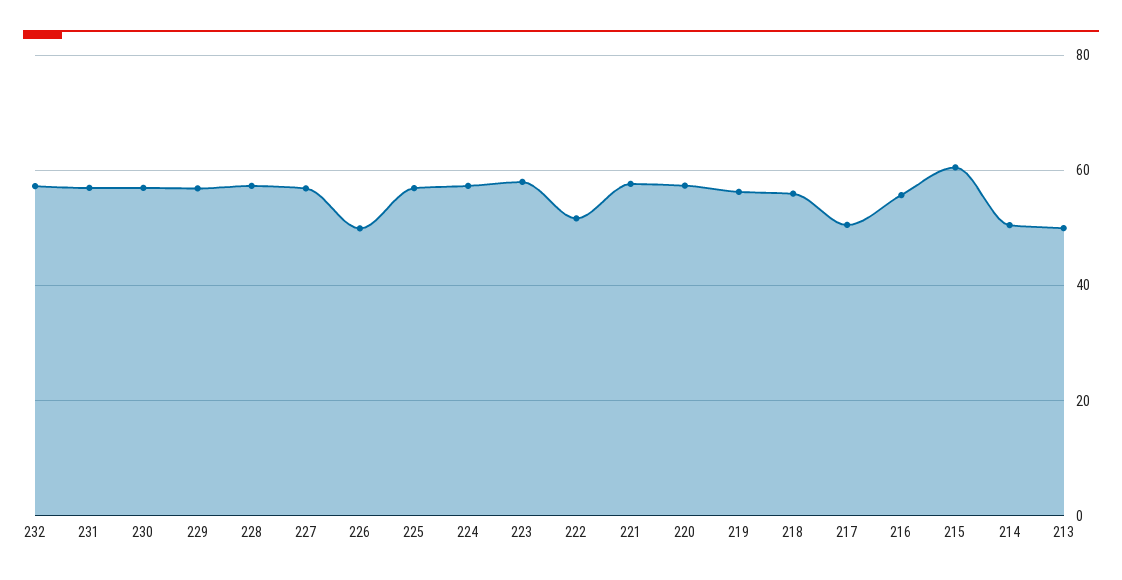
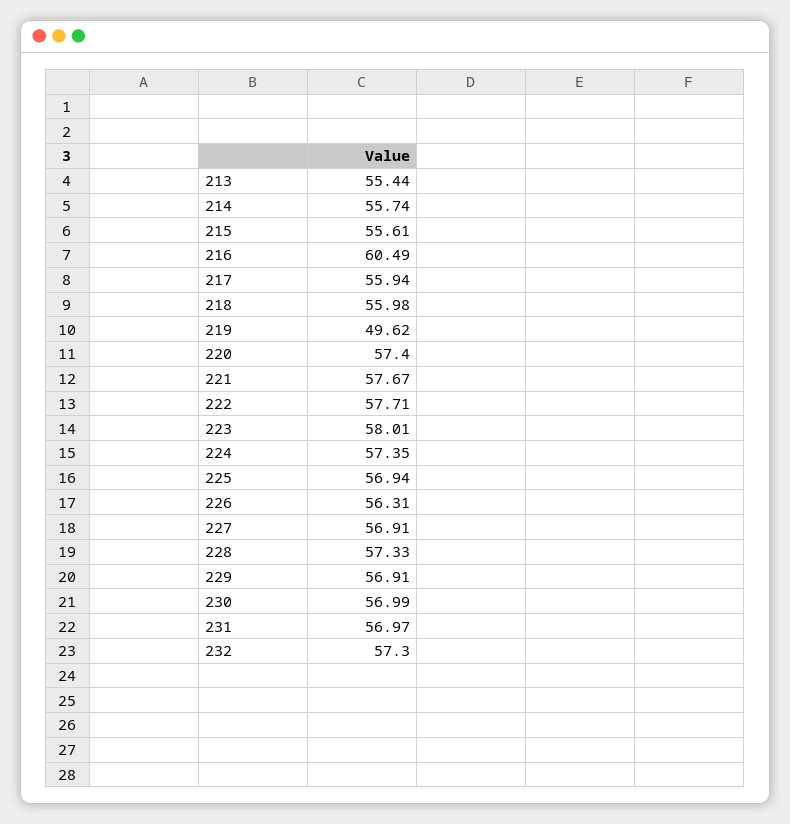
  {
    "232": 57.3,
    "231": 56.97,
    "230": 56.99,
    "229": 56.91,
    "228": 57.33,
    "227": 56.91,
-   "226": 50,
+   "226": 56.31,
    "225": 56.94,
    "224": 57.35,
    "223": 58.01,
-   "222": 52,
+   "222": 57.71,
    "221": 57.67,
    "220": 57.4,
-   "219": 56,
+   "219": 49.62,
    "218": 55.98,
-   "217": 50,
+   "217": 55.94,
-   "216": 56,
+   "216": 60.49,
-   "215": 60,
+   "215": 55.61,
-   "214": 50,
+   "214": 55.74,
-   "213": 50
+   "213": 55.44
  }

